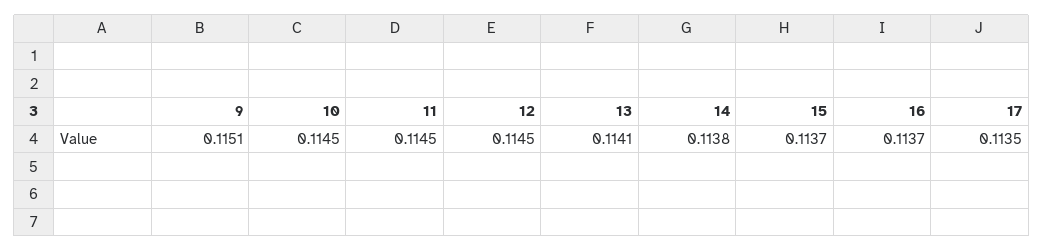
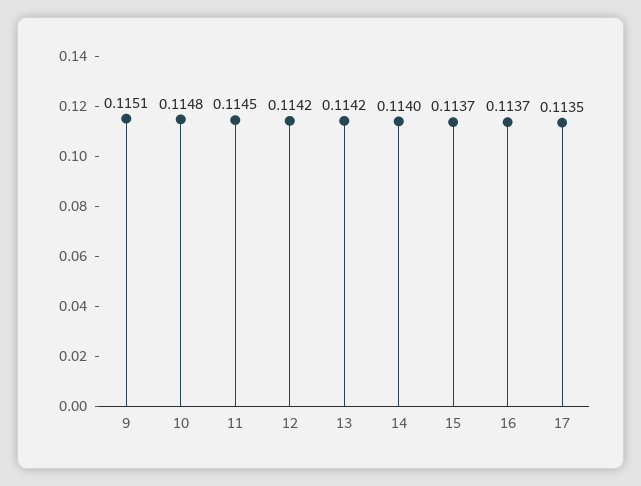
  {
    "9": 0.1151,
-   "10": 0.1145,
+   "10": 0.1148,
    "11": 0.1145,
-   "12": 0.1145,
+   "12": 0.1142,
-   "13": 0.1141,
+   "13": 0.1142,
-   "14": 0.1138,
+   "14": 0.114,
    "15": 0.1137,
    "16": 0.1137,
    "17": 0.1135
  }

